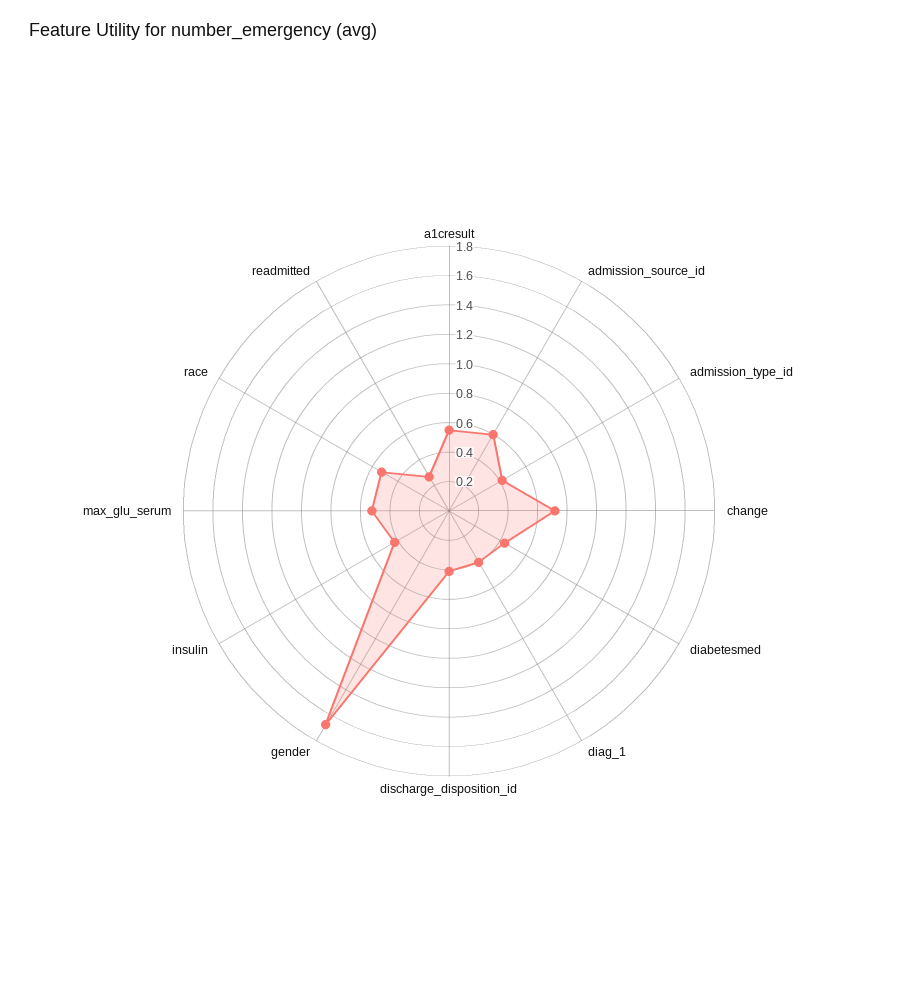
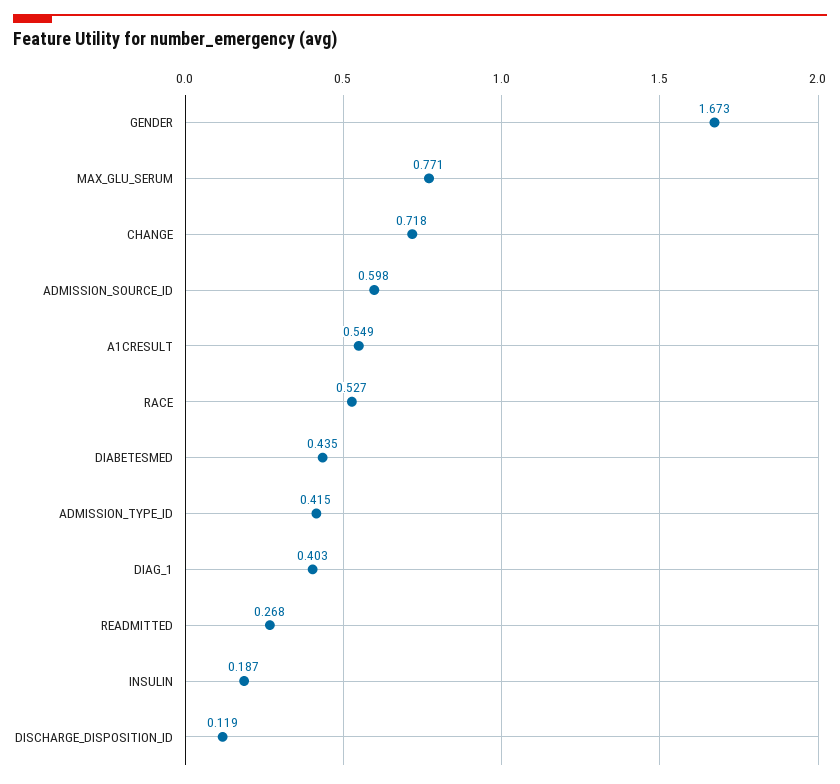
  {
    "a1cresult": 0.549,
    "admission_source_id": 0.598,
    "admission_type_id": 0.415,
    "change": 0.718,
    "diabetesmed": 0.435,
    "diag_1": 0.403,
-   "discharge_disposition_id": 0.4,
+   "discharge_disposition_id": 0.119,
    "gender": 1.673,
-   "insulin": 0.4,
+   "insulin": 0.187,
-   "max_glu_serum": 0.5,
+   "max_glu_serum": 0.771,
    "race": 0.527,
    "readmitted": 0.268
  }

